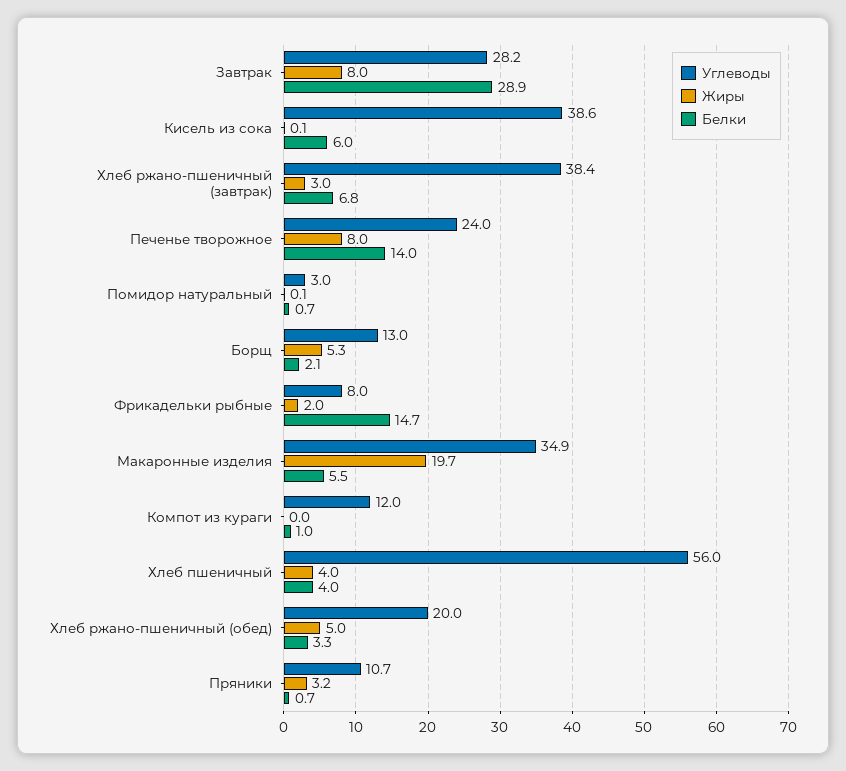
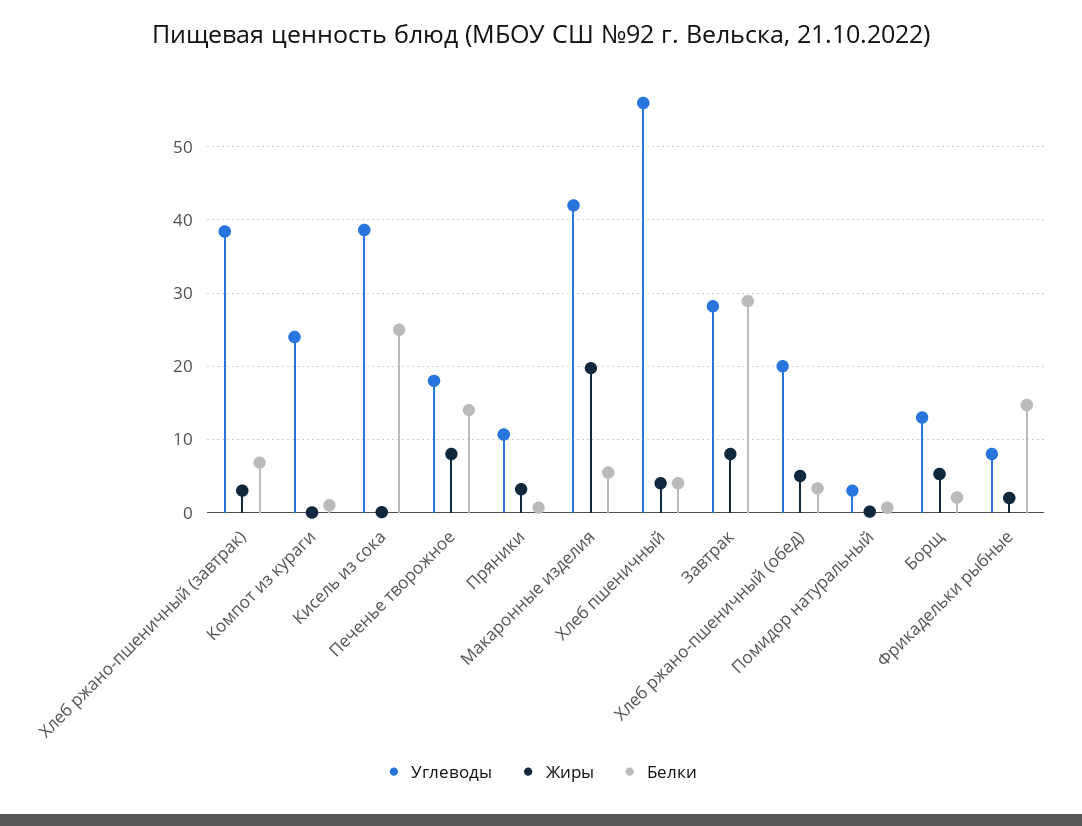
  {
    "Углеводы": {
      "Завтрак": 28.2,
      "Кисель из сока": 38.6,
      "Хлеб ржано-пшеничный (завтрак)": 38.4,
-     "Печенье творожное": 24,
+     "Печенье творожное": 18,
      "Помидор натуральный": 3,
      "Борщ": 13,
      "Фрикадельки рыбные": 8,
-     "Макаронные изделия": 34.9,
+     "Макаронные изделия": 42,
-     "Компот из кураги": 12,
+     "Компот из кураги": 24,
      "Хлеб пшеничный": 56,
      "Хлеб ржано-пшеничный (обед)": 20,
      "Пряники": 10.7
    },
    "Жиры": {
      "Завтрак": 8,
      "Кисель из сока": 0.1,
      "Хлеб ржано-пшеничный (завтрак)": 3,
      "Печенье творожное": 8,
      "Помидор натуральный": 0.1,
      "Борщ": 5.3,
      "Фрикадельки рыбные": 2,
      "Макаронные изделия": 19.7,
      "Компот из кураги": 0,
      "Хлеб пшеничный": 4,
      "Хлеб ржано-пшеничный (обед)": 5,
      "Пряники": 3.2
    },
    "Белки": {
      "Завтрак": 28.9,
-     "Кисель из сока": 6,
+     "Кисель из сока": 25,
      "Хлеб ржано-пшеничный (завтрак)": 6.8,
      "Печенье творожное": 14,
      "Помидор натуральный": 0.7,
      "Борщ": 2.1,
      "Фрикадельки рыбные": 14.7,
      "Макаронные изделия": 5.5,
      "Компот из кураги": 1,
      "Хлеб пшеничный": 4,
      "Хлеб ржано-пшеничный (обед)": 3.3,
      "Пряники": 0.7
    }
  }

